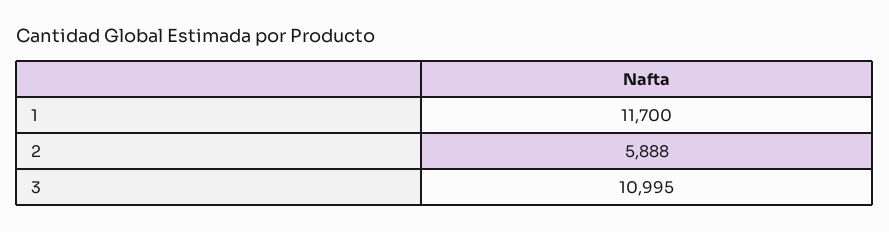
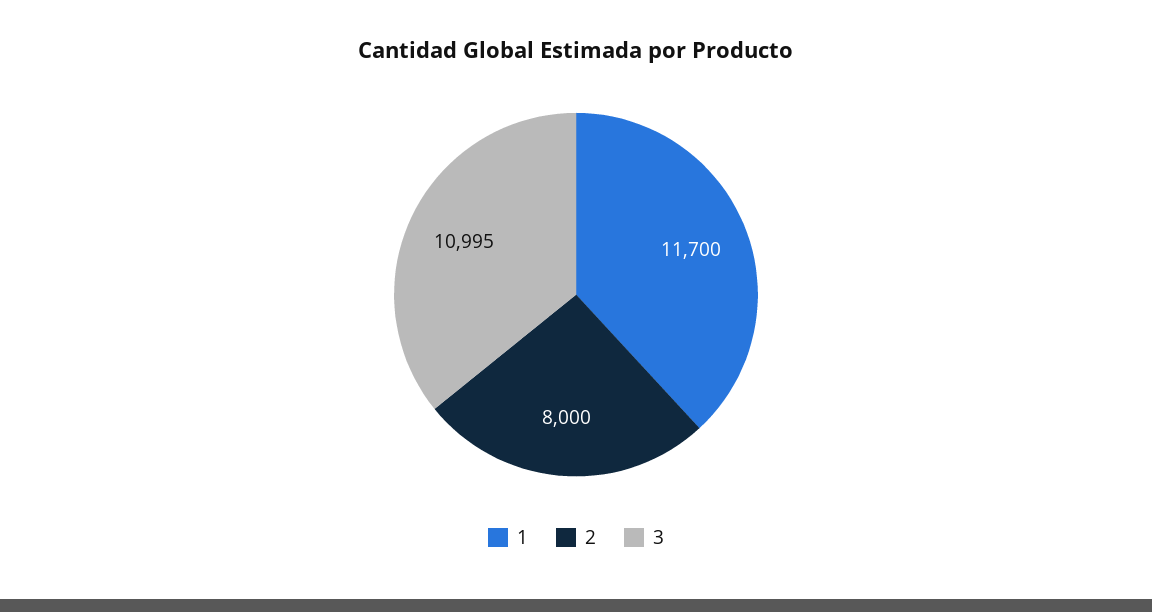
  {
    "1": 11700,
-   "2": 5888,
+   "2": 8000,
    "3": 10995
  }

